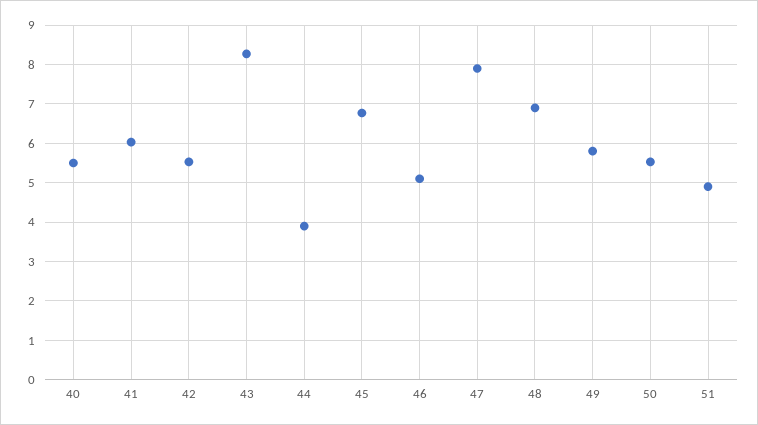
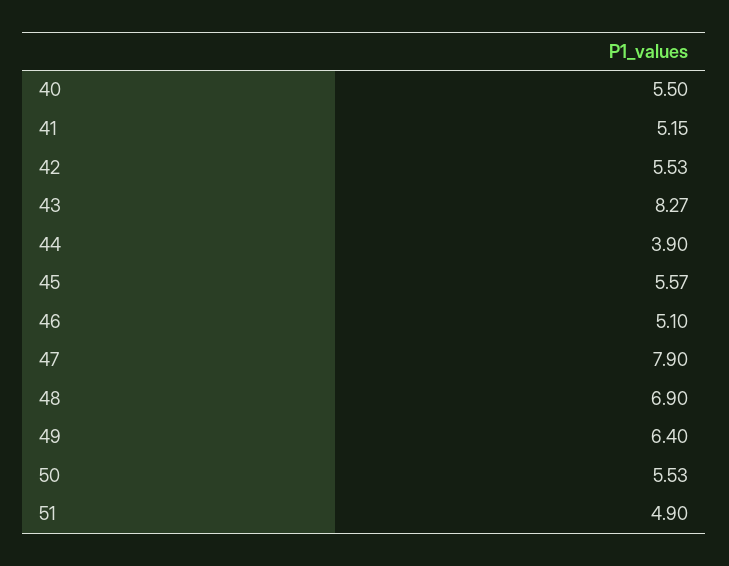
  {
    "40": 5.5,
-   "41": 6,
+   "41": 5.15,
    "42": 5.53,
    "43": 8.27,
    "44": 3.9,
-   "45": 6.8,
+   "45": 5.57,
    "46": 5.1,
    "47": 7.9,
    "48": 6.9,
-   "49": 5.8,
+   "49": 6.4,
    "50": 5.53,
    "51": 4.9
  }

